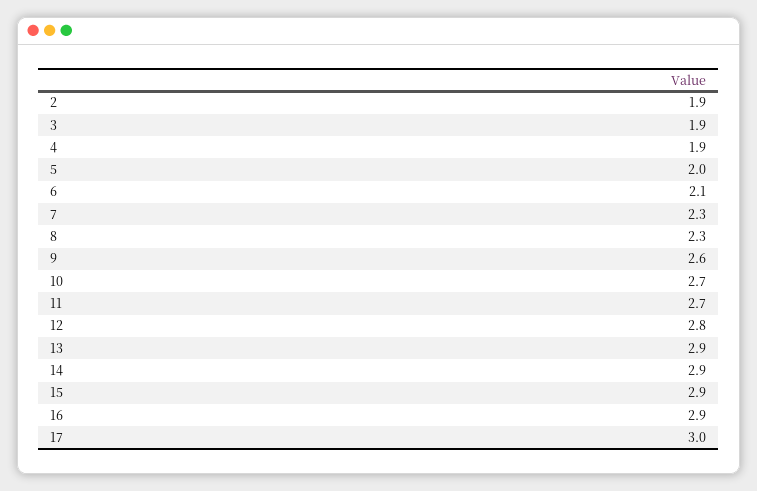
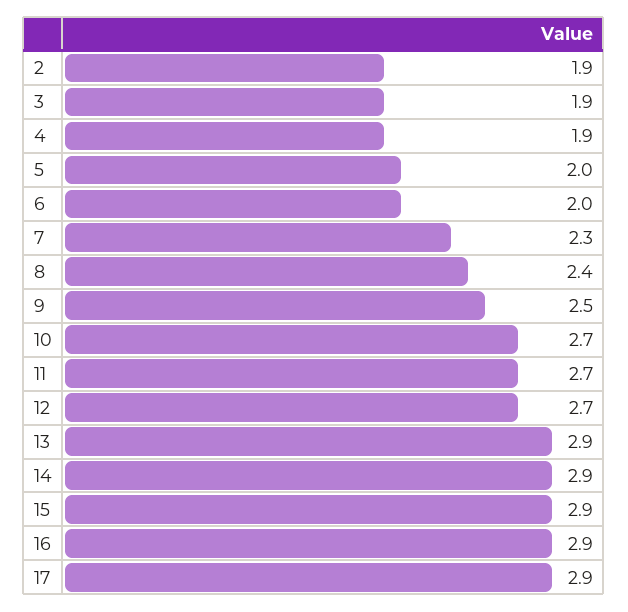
  {
    "2": 1.9,
    "3": 1.9,
    "4": 1.9,
    "5": 2,
-   "6": 2.1,
+   "6": 2,
    "7": 2.3,
-   "8": 2.3,
+   "8": 2.4,
-   "9": 2.6,
+   "9": 2.5,
    "10": 2.7,
    "11": 2.7,
-   "12": 2.8,
+   "12": 2.7,
    "13": 2.9,
    "14": 2.9,
    "15": 2.9,
    "16": 2.9,
-   "17": 3
+   "17": 2.9
  }

